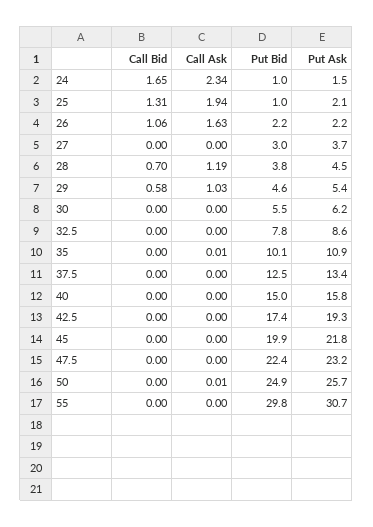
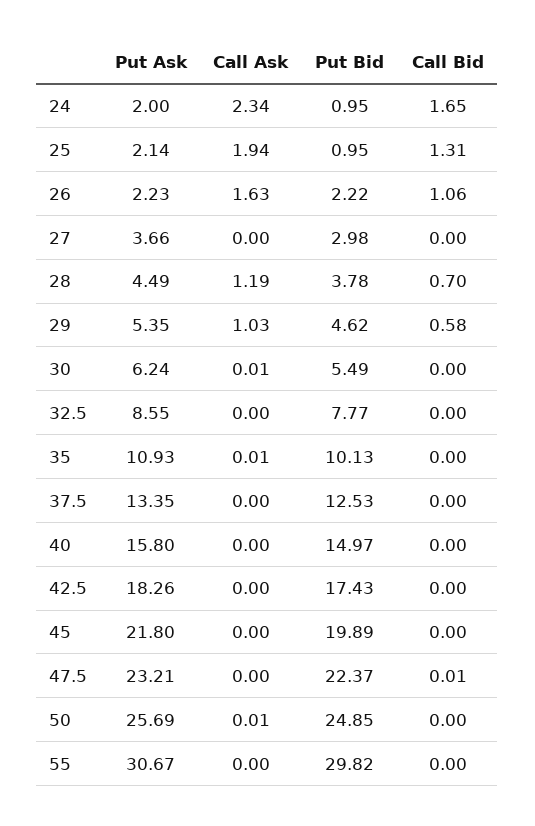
  {
    "Call Bid": {
      "24": 1.65,
      "25": 1.31,
      "26": 1.06,
      "27": 0,
      "28": 0.7,
      "29": 0.58,
      "30": 0,
      "32.5": 0,
      "35": 0,
      "37.5": 0,
      "40": 0,
      "42.5": 0,
      "45": 0,
-     "47.5": 0,
+     "47.5": 0.01,
      "50": 0,
      "55": 0
    },
    "Call Ask": {
      "24": 2.34,
      "25": 1.94,
      "26": 1.63,
      "27": 0,
      "28": 1.19,
      "29": 1.03,
-     "30": 0,
+     "30": 0.01,
      "32.5": 0,
      "35": 0.01,
      "37.5": 0,
      "40": 0,
      "42.5": 0,
      "45": 0,
      "47.5": 0,
      "50": 0.01,
      "55": 0
    },
    "Put Bid": {
      "24": 0.95,
      "25": 0.95,
      "26": 2.22,
      "27": 2.98,
      "28": 3.78,
      "29": 4.62,
      "30": 5.49,
      "32.5": 7.77,
      "35": 10.13,
      "37.5": 12.53,
      "40": 14.97,
      "42.5": 17.43,
      "45": 19.89,
      "47.5": 22.37,
      "50": 24.85,
      "55": 29.82
    },
    "Put Ask": {
-     "24": 1.5,
+     "24": 2,
      "25": 2.14,
      "26": 2.23,
      "27": 3.66,
      "28": 4.49,
      "29": 5.35,
      "30": 6.24,
      "32.5": 8.55,
      "35": 10.93,
      "37.5": 13.35,
      "40": 15.8,
-     "42.5": 19.3,
+     "42.5": 18.26,
      "45": 21.8,
      "47.5": 23.21,
      "50": 25.69,
      "55": 30.67
    }
  }

